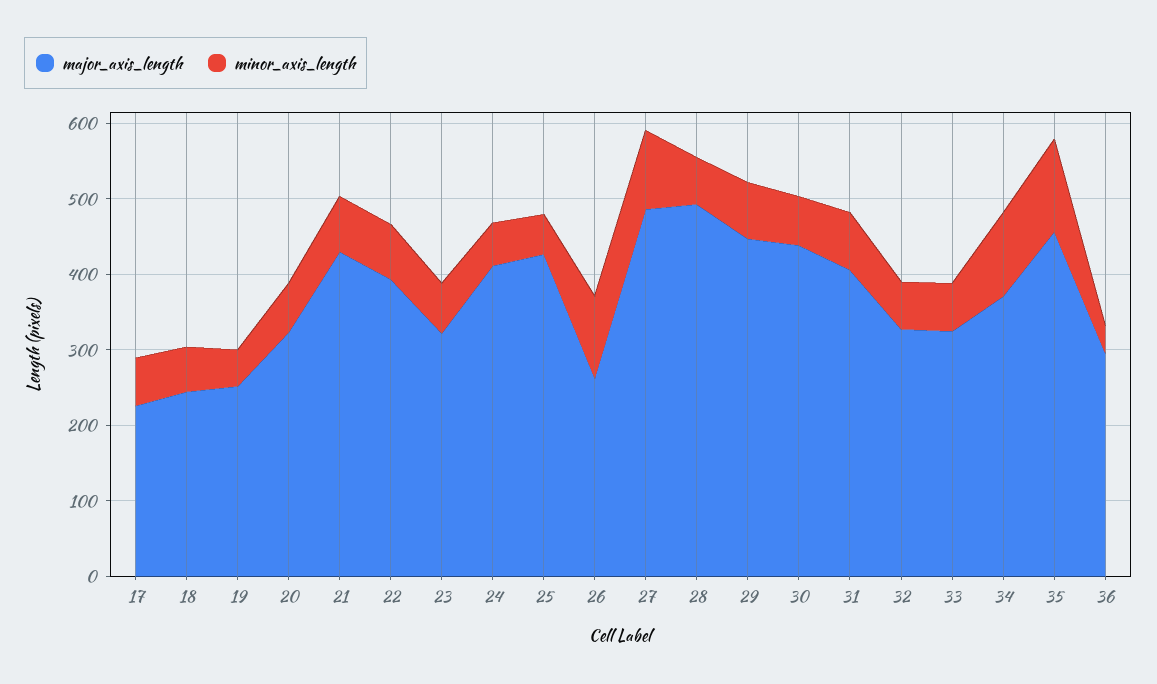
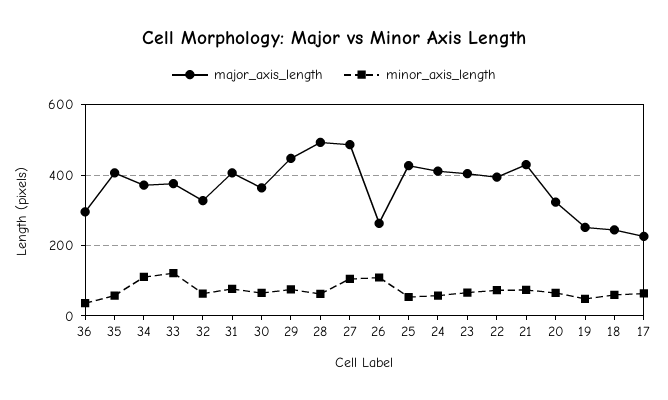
  {
    "major_axis_length": {
      "17": 220,
      "18": 240,
      "19": 260,
      "20": 320,
      "21": 420,
      "22": 400,
-     "23": 320,
+     "23": 400,
      "24": 420,
      "25": 420,
      "26": 260,
      "27": 480,
      "28": 500,
      "29": 440,
-     "30": 440,
+     "30": 360,
      "31": 400,
      "32": 320,
-     "33": 320,
+     "33": 380,
      "34": 380,
-     "35": 460,
+     "35": 400,
      "36": 300
    },
    "minor_axis_length": {
      "17": 60,
      "18": 60,
      "19": 40,
      "20": 60,
      "21": 80,
      "22": 80,
      "23": 60,
      "24": 60,
      "25": 60,
      "26": 100,
      "27": 100,
      "28": 60,
      "29": 80,
      "30": 60,
      "31": 80,
      "32": 60,
-     "33": 60,
+     "33": 120,
      "34": 120,
-     "35": 120,
+     "35": 60,
      "36": 40
    }
  }

